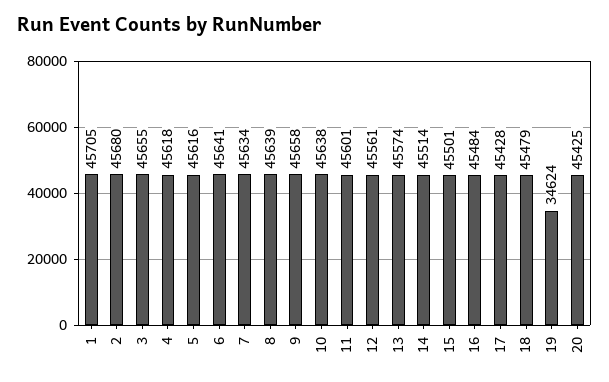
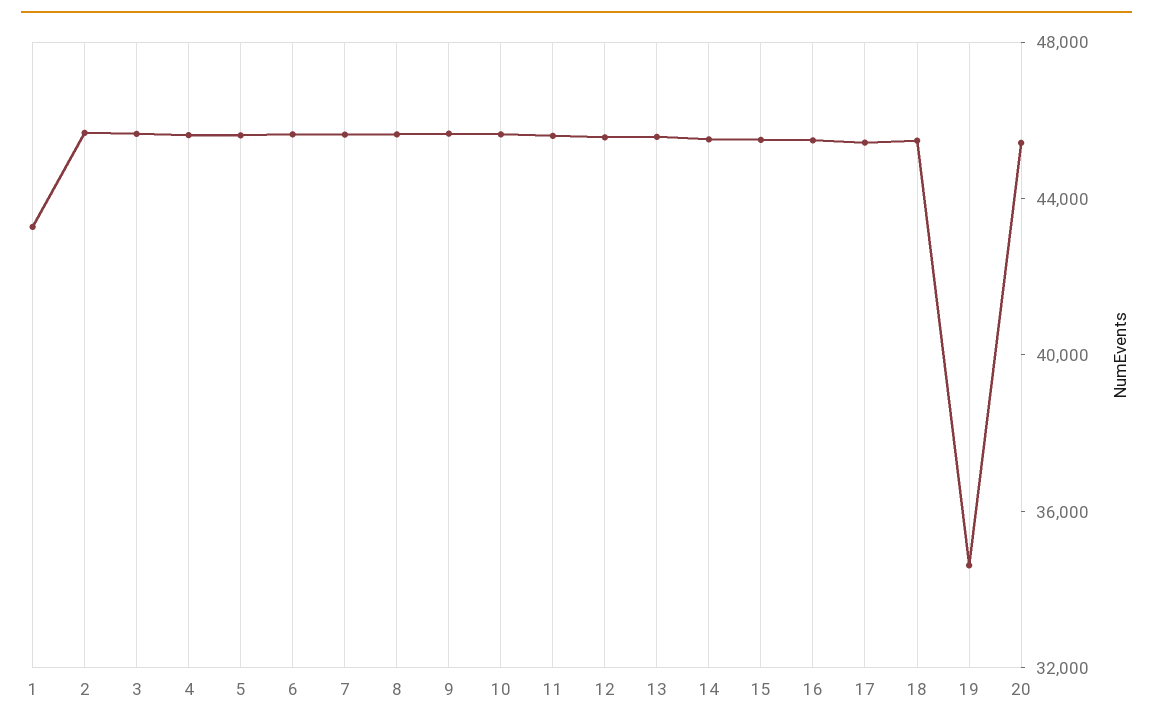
  {
-   "1": 45705,
+   "1": 43000,
    "2": 45680,
    "3": 45655,
    "4": 45618,
    "5": 45616,
    "6": 45641,
    "7": 45634,
    "8": 45639,
    "9": 45658,
    "10": 45638,
    "11": 45601,
    "12": 45561,
    "13": 45574,
    "14": 45514,
    "15": 45501,
    "16": 45484,
    "17": 45428,
    "18": 45479,
    "19": 34624,
    "20": 45425
  }

